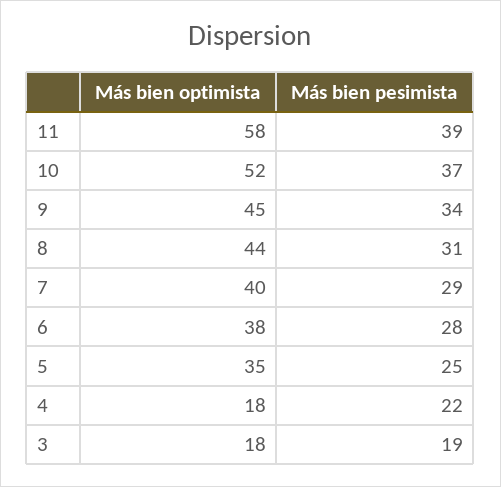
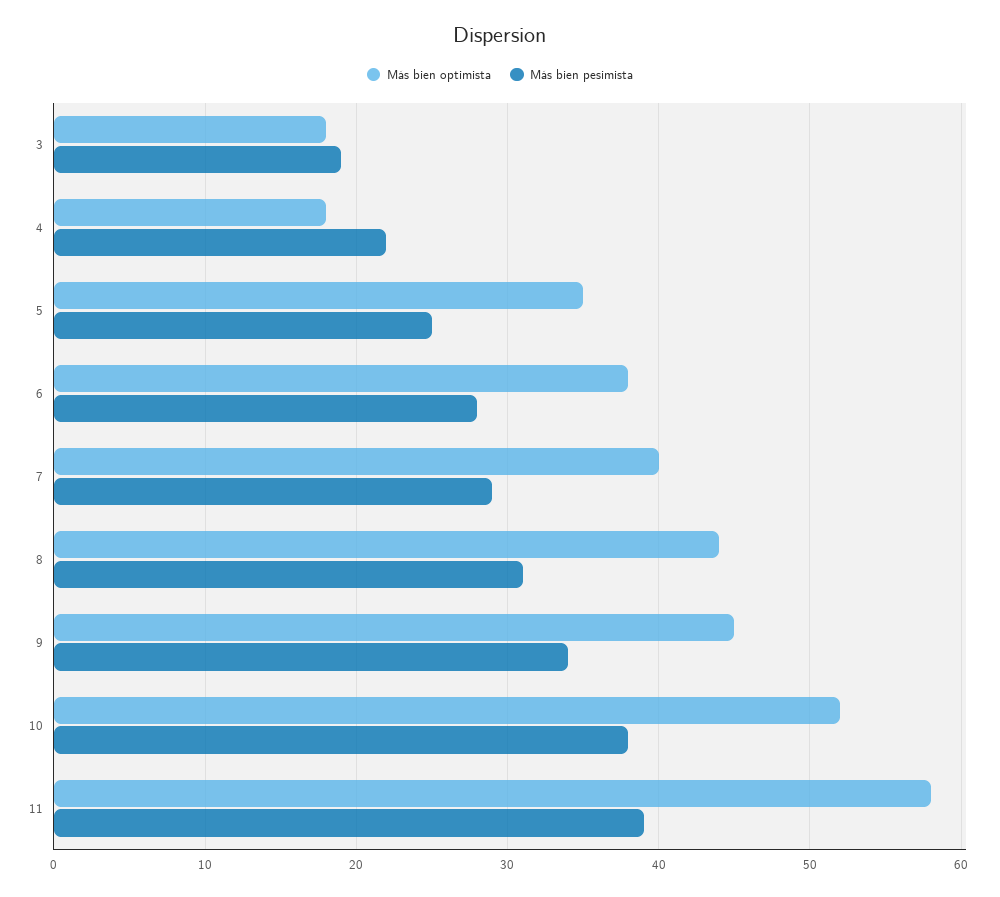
  {
    "Más bien optimista": {
      "11": 58,
      "10": 52,
      "9": 45,
      "8": 44,
      "7": 40,
      "6": 38,
      "5": 35,
      "4": 18,
      "3": 18
    },
    "Más bien pesimista": {
      "11": 39,
-     "10": 37,
+     "10": 38,
      "9": 34,
      "8": 31,
      "7": 29,
      "6": 28,
      "5": 25,
      "4": 22,
      "3": 19
    }
  }

